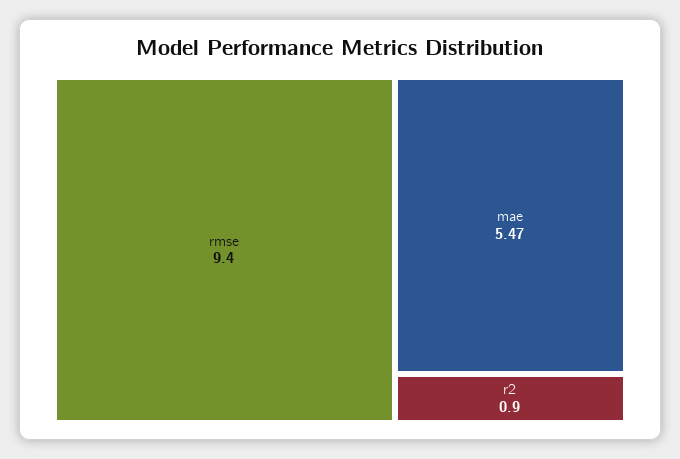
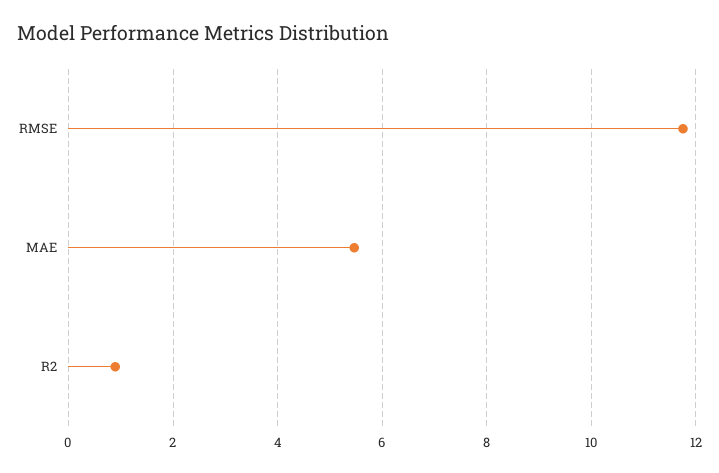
  {
-   "rmse": 9.4,
+   "rmse": 11.8,
    "mae": 5.47,
    "r2": 0.9
  }

